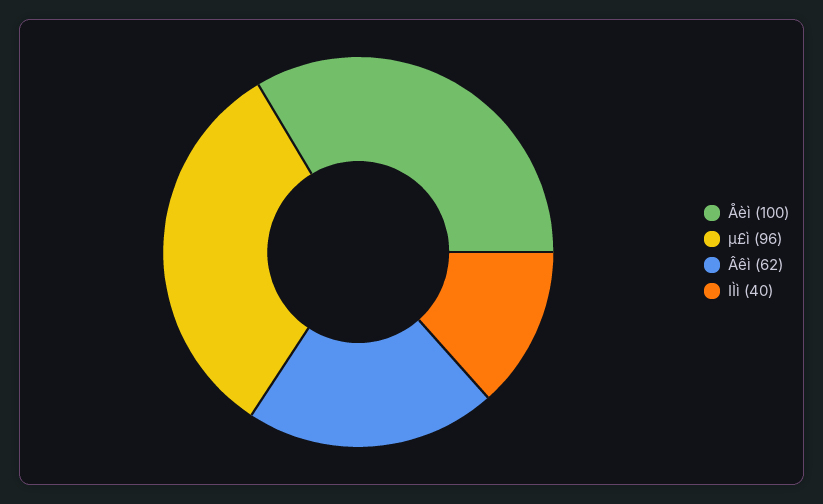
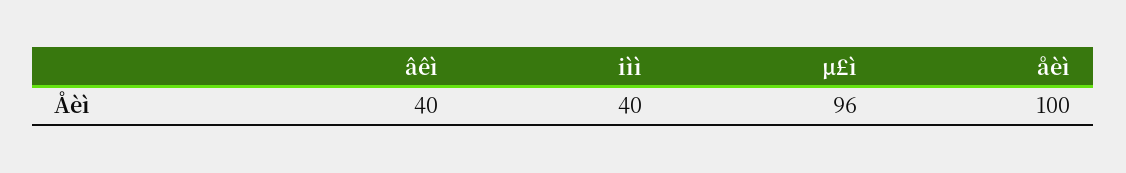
  {
    "Åèì": 100,
    "µ£ì": 96,
-   "Âêì": 62,
+   "Âêì": 40,
    "IÌì": 40
  }

